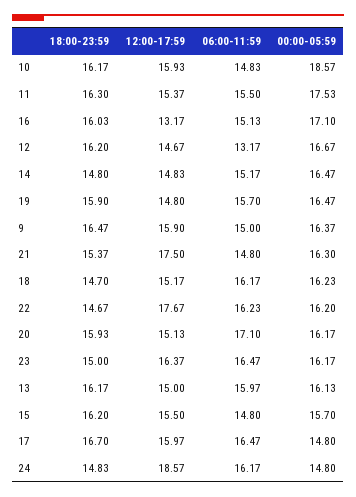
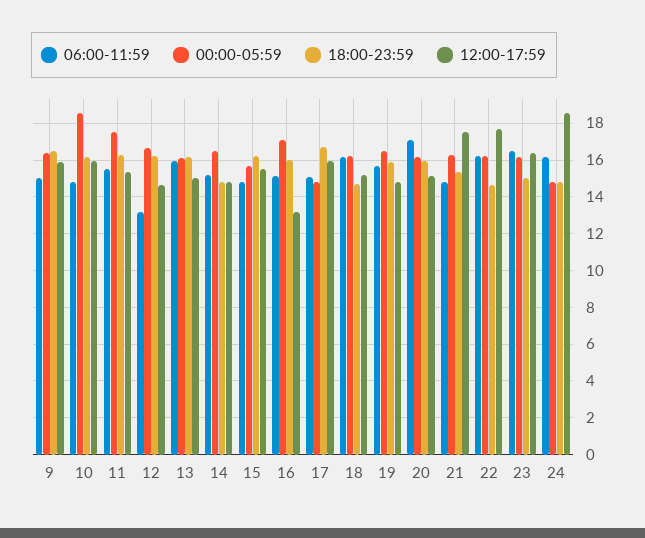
  {
    "18:00-23:59": {
      "10": 16.17,
      "11": 16.3,
      "16": 16.03,
      "12": 16.2,
      "14": 14.8,
      "19": 15.9,
      "9": 16.47,
      "21": 15.37,
      "18": 14.7,
      "22": 14.67,
      "20": 15.93,
      "23": 15,
      "13": 16.17,
      "15": 16.2,
      "17": 16.7,
      "24": 14.83
    },
    "12:00-17:59": {
      "10": 15.93,
      "11": 15.37,
      "16": 13.17,
      "12": 14.67,
      "14": 14.83,
      "19": 14.8,
      "9": 15.9,
      "21": 17.5,
      "18": 15.17,
      "22": 17.67,
      "20": 15.13,
      "23": 16.37,
      "13": 15,
      "15": 15.5,
      "17": 15.97,
      "24": 18.57
    },
    "06:00-11:59": {
      "10": 14.83,
      "11": 15.5,
      "16": 15.13,
      "12": 13.17,
      "14": 15.17,
      "19": 15.7,
      "9": 15,
      "21": 14.8,
      "18": 16.17,
      "22": 16.23,
      "20": 17.1,
      "23": 16.47,
      "13": 15.97,
      "15": 14.8,
-     "17": 16.47,
+     "17": 15,
      "24": 16.17
    },
    "00:00-05:59": {
      "10": 18.57,
      "11": 17.53,
      "16": 17.1,
      "12": 16.67,
      "14": 16.47,
      "19": 16.47,
      "9": 16.37,
      "21": 16.3,
      "18": 16.23,
      "22": 16.2,
      "20": 16.17,
      "23": 16.17,
      "13": 16.13,
      "15": 15.7,
      "17": 14.8,
      "24": 14.8
    }
  }

